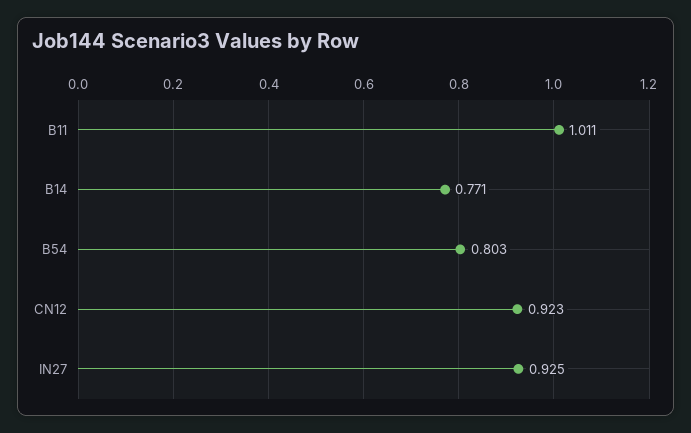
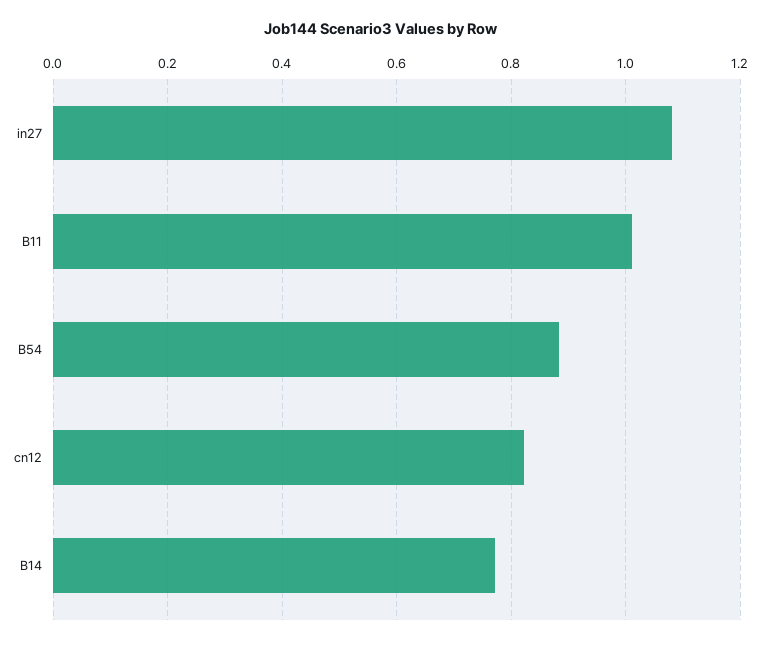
  {
    "B11": 1.011,
    "B14": 0.771,
-   "B54": 0.803,
+   "B54": 0.88,
-   "CN12": 0.923,
+   "CN12": 0.82,
-   "IN27": 0.925
+   "IN27": 1.08
  }

